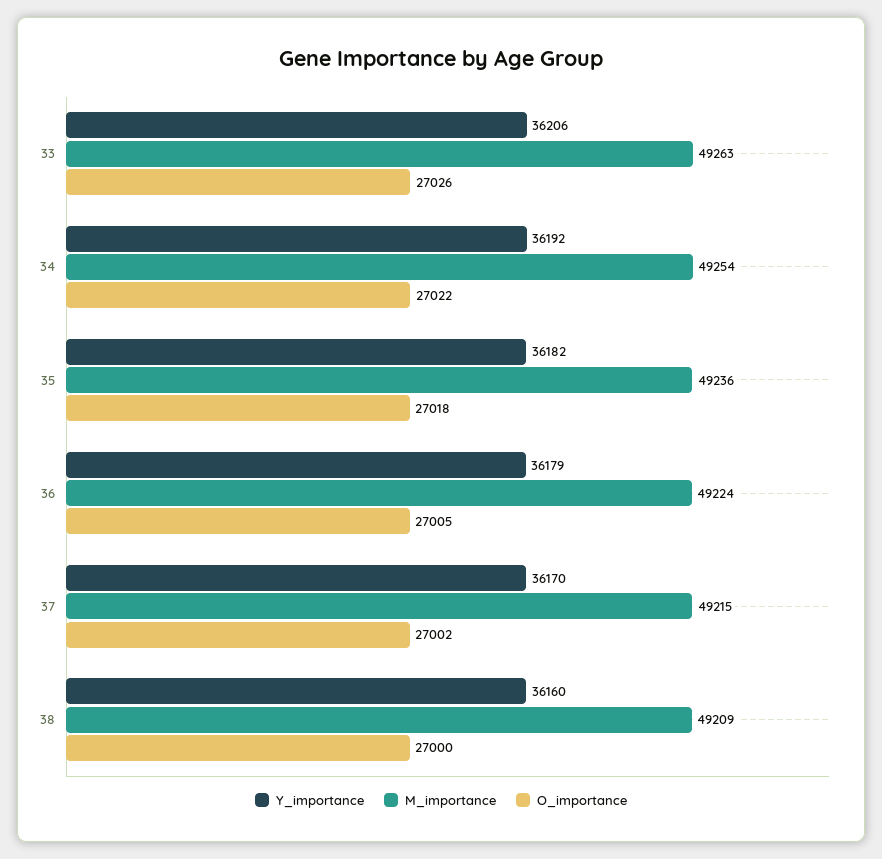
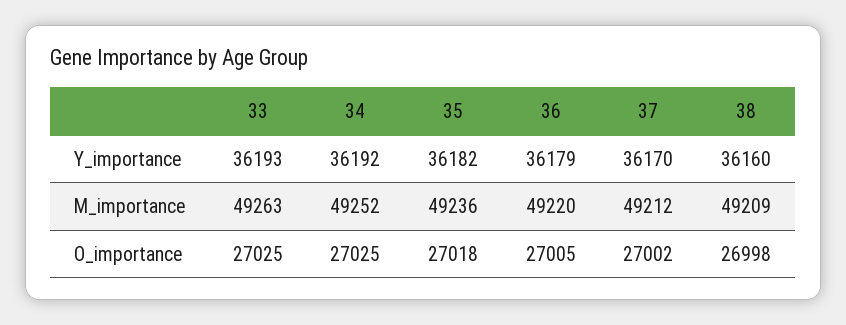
  {
    "Y_importance": {
-     "33": 36206,
+     "33": 36193,
      "34": 36192,
      "35": 36182,
      "36": 36179,
      "37": 36170,
      "38": 36160
    },
    "M_importance": {
      "33": 49263,
-     "34": 49254,
+     "34": 49252,
      "35": 49236,
-     "36": 49224,
+     "36": 49220,
-     "37": 49215,
+     "37": 49212,
      "38": 49209
    },
    "O_importance": {
-     "33": 27026,
+     "33": 27025,
-     "34": 27022,
+     "34": 27025,
      "35": 27018,
      "36": 27005,
      "37": 27002,
-     "38": 27000
+     "38": 26998
    }
  }

